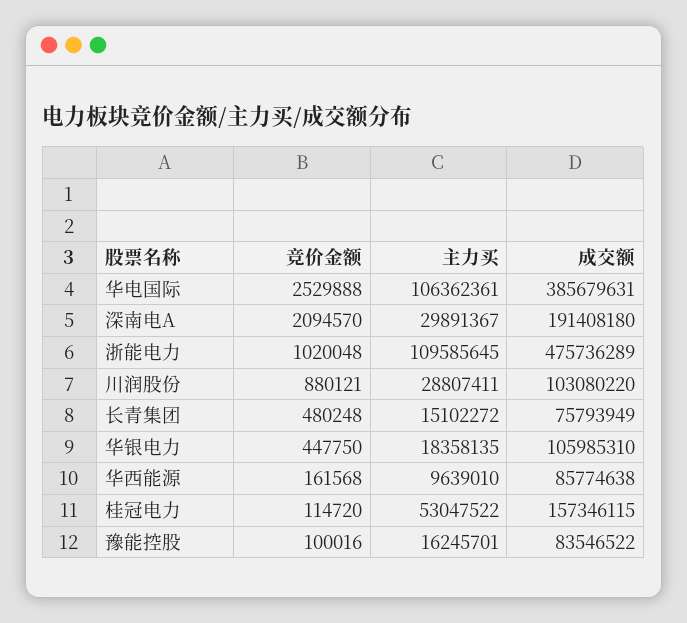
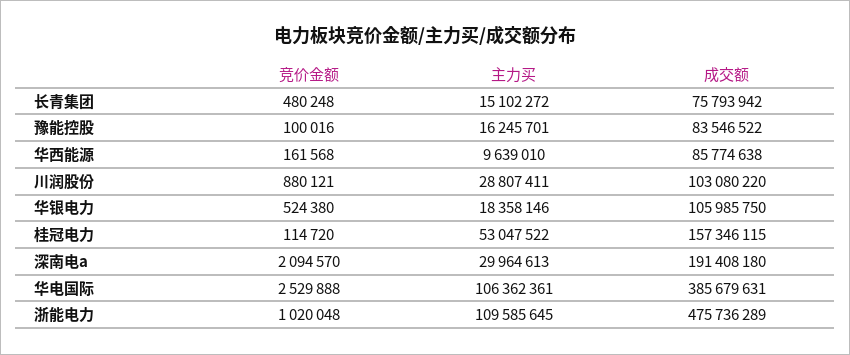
  {
    "竞价金额": {
      "华电国际": 2529888,
      "深南电A": 2094570,
      "浙能电力": 1020048,
      "川润股份": 880121,
      "长青集团": 480248,
-     "华银电力": 447750,
+     "华银电力": 524380,
      "华西能源": 161568,
      "桂冠电力": 114720,
      "豫能控股": 100016
    },
    "主力买": {
      "华电国际": 106362361,
-     "深南电A": 29891367,
+     "深南电A": 29964613,
      "浙能电力": 109585645,
      "川润股份": 28807411,
      "长青集团": 15102272,
-     "华银电力": 18358135,
+     "华银电力": 18358146,
      "华西能源": 9639010,
      "桂冠电力": 53047522,
      "豫能控股": 16245701
    },
    "成交额": {
      "华电国际": 385679631,
      "深南电A": 191408180,
      "浙能电力": 475736289,
      "川润股份": 103080220,
-     "长青集团": 75793949,
+     "长青集团": 75793942,
-     "华银电力": 105985310,
+     "华银电力": 105985750,
      "华西能源": 85774638,
      "桂冠电力": 157346115,
      "豫能控股": 83546522
    }
  }

